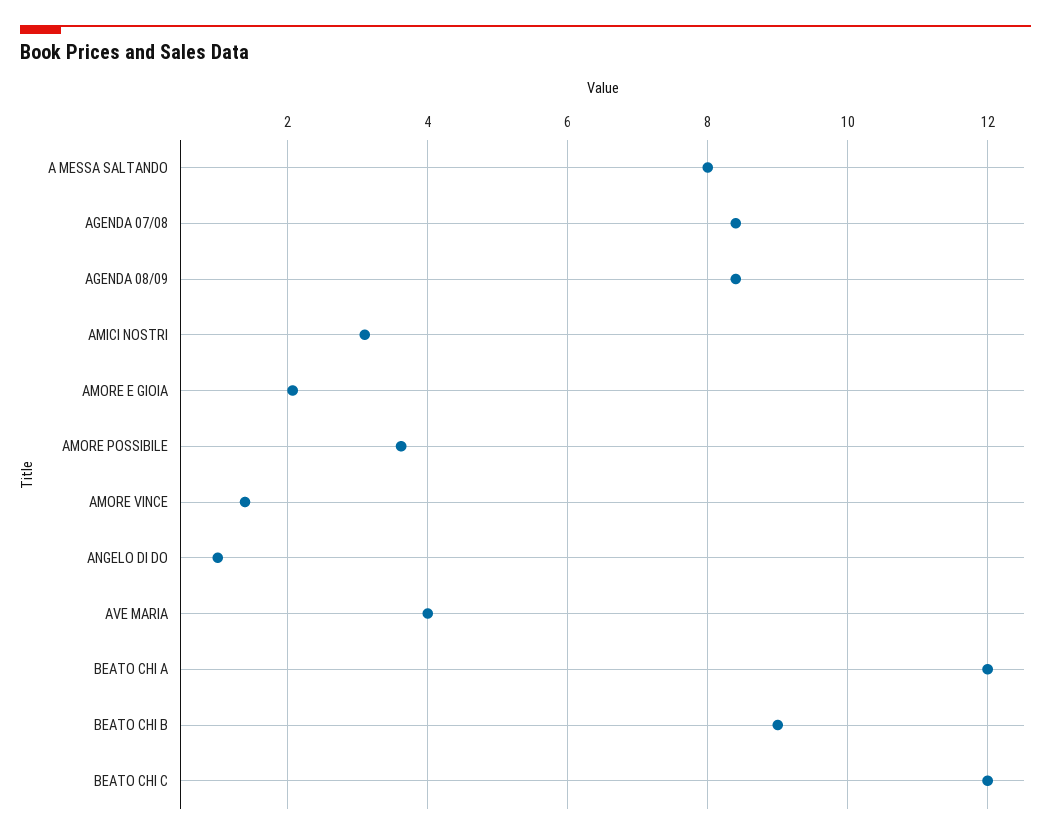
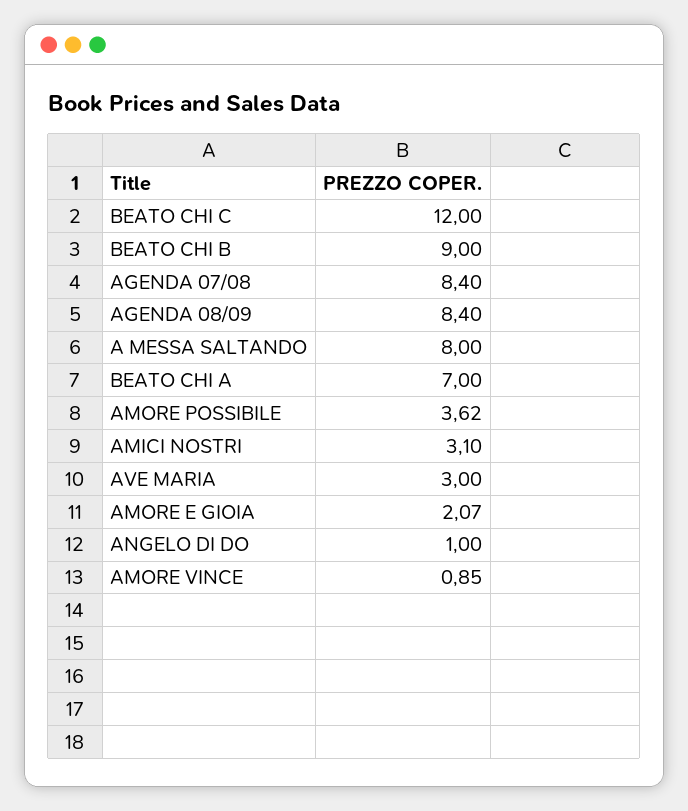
  {
    "A MESSA SALTANDO": 8,
    "AGENDA 07/08": 8.4,
    "AGENDA 08/09": 8.4,
    "AMICI NOSTRI": 3.1,
    "AMORE E GIOIA": 2.07,
    "AMORE POSSIBILE": 3.62,
-   "AMORE VINCE": 1.4,
+   "AMORE VINCE": 0.85,
    "ANGELO DI DO": 1,
-   "AVE MARIA": 4,
+   "AVE MARIA": 3,
-   "BEATO CHI A": 12,
+   "BEATO CHI A": 7,
    "BEATO CHI B": 9,
    "BEATO CHI C": 12
  }

